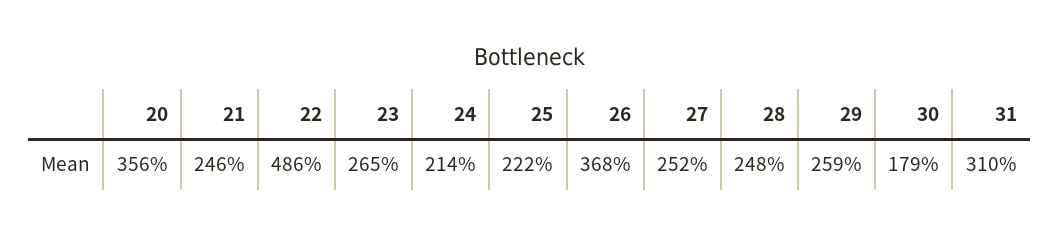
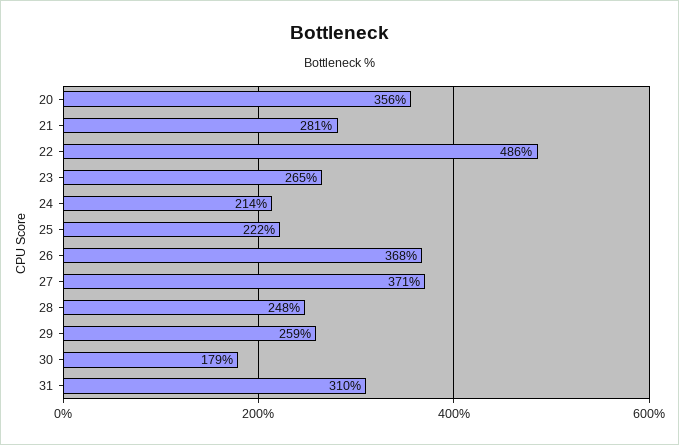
  {
    "20": 356,
-   "21": 246,
+   "21": 281,
    "22": 486,
    "23": 265,
    "24": 214,
    "25": 222,
    "26": 368,
-   "27": 252,
+   "27": 371,
    "28": 248,
    "29": 259,
    "30": 179,
    "31": 310
  }

